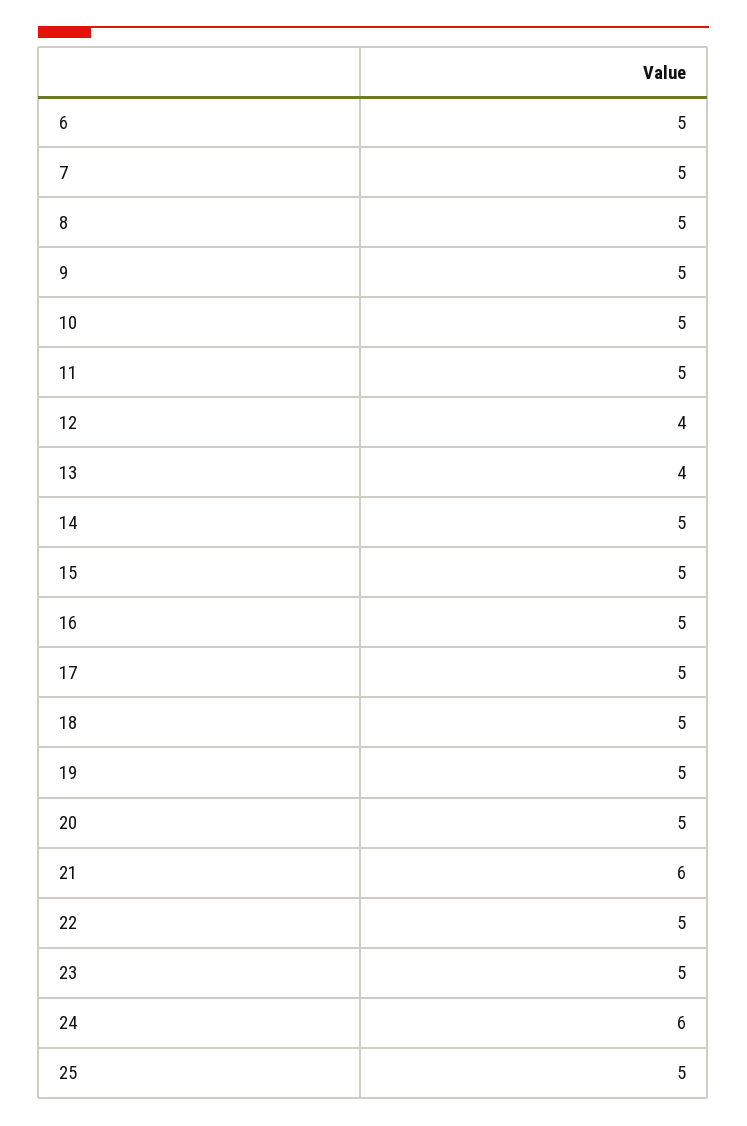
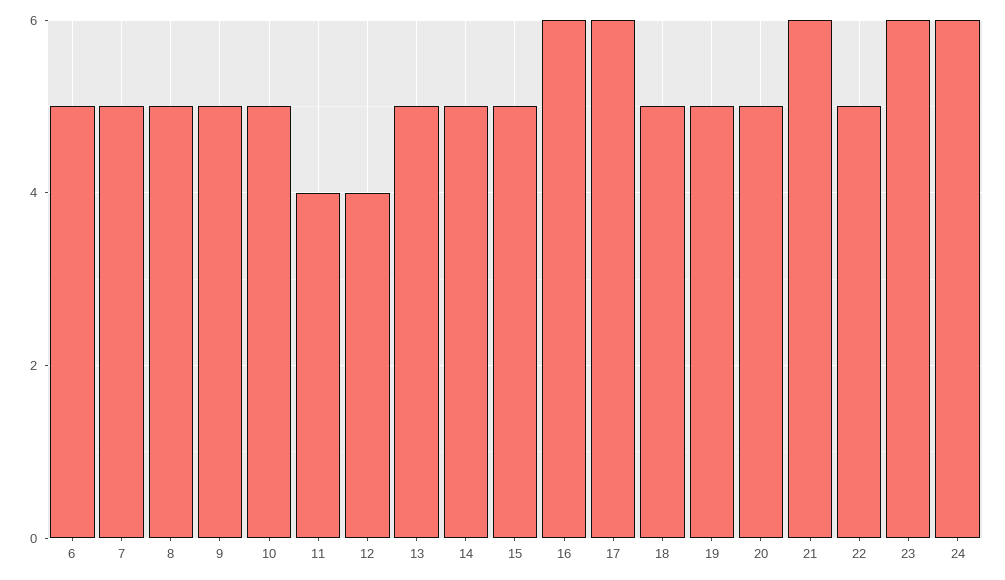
  {
    "6": 5,
    "7": 5,
    "8": 5,
    "9": 5,
    "10": 5,
-   "11": 5,
+   "11": 4,
    "12": 4,
-   "13": 4,
+   "13": 5,
    "14": 5,
    "15": 5,
-   "16": 5,
+   "16": 6,
-   "17": 5,
+   "17": 6,
    "18": 5,
    "19": 5,
    "20": 5,
    "21": 6,
    "22": 5,
-   "23": 5,
+   "23": 6,
-   "24": 6,
+   "24": 6
-   "25": 5
  }

